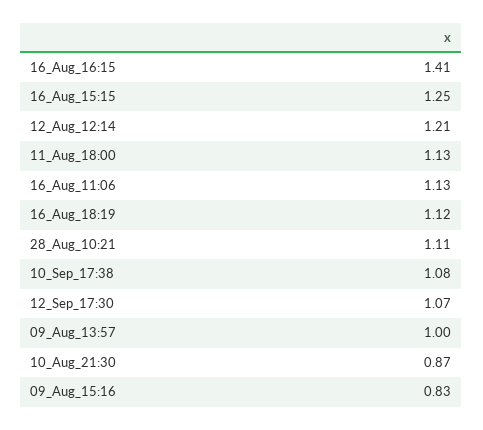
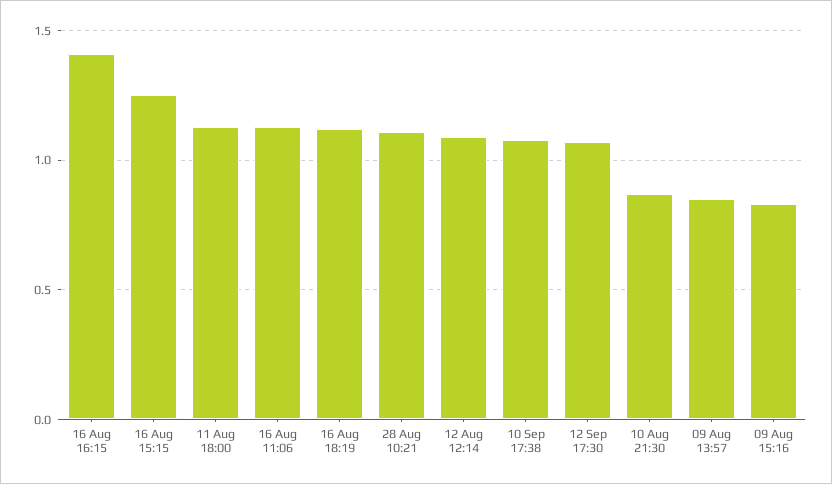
  {
    "16_Aug_16:15": 1.41,
    "16_Aug_15:15": 1.25,
-   "12_Aug_12:14": 1.21,
+   "12_Aug_12:14": 1.1,
    "11_Aug_18:00": 1.13,
    "16_Aug_11:06": 1.13,
    "16_Aug_18:19": 1.12,
    "28_Aug_10:21": 1.11,
    "10_Sep_17:38": 1.08,
    "12_Sep_17:30": 1.07,
-   "09_Aug_13:57": 1,
+   "09_Aug_13:57": 0.85,
    "10_Aug_21:30": 0.87,
    "09_Aug_15:16": 0.83
  }

